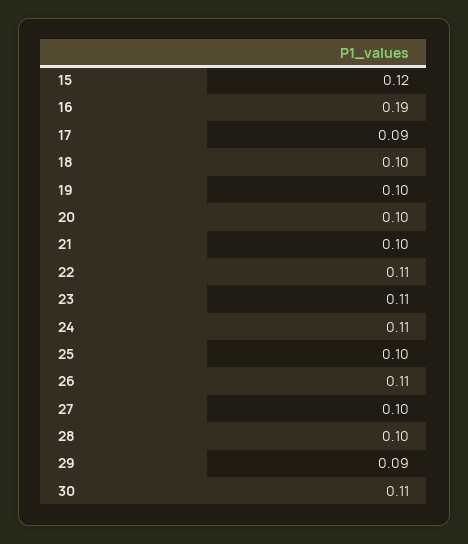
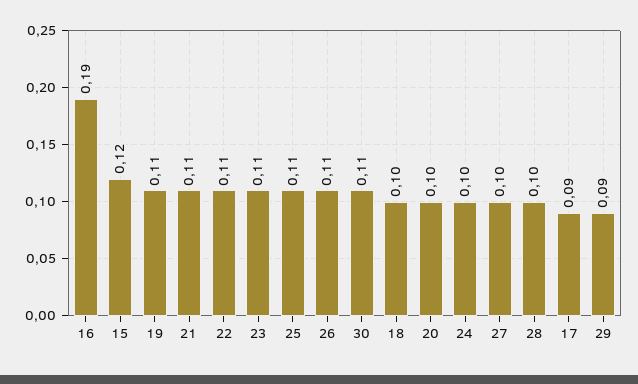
  {
    "15": 0.12,
    "16": 0.19,
    "17": 0.09,
    "18": 0.1,
-   "19": 0.1,
+   "19": 0.11,
    "20": 0.1,
-   "21": 0.1,
+   "21": 0.11,
    "22": 0.11,
    "23": 0.11,
-   "24": 0.11,
+   "24": 0.1,
-   "25": 0.1,
+   "25": 0.11,
    "26": 0.11,
    "27": 0.1,
    "28": 0.1,
    "29": 0.09,
    "30": 0.11
  }

